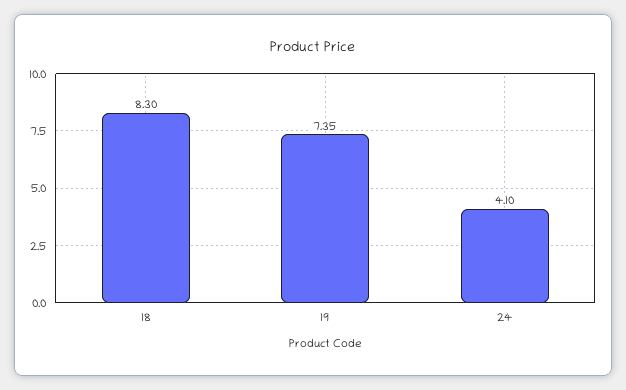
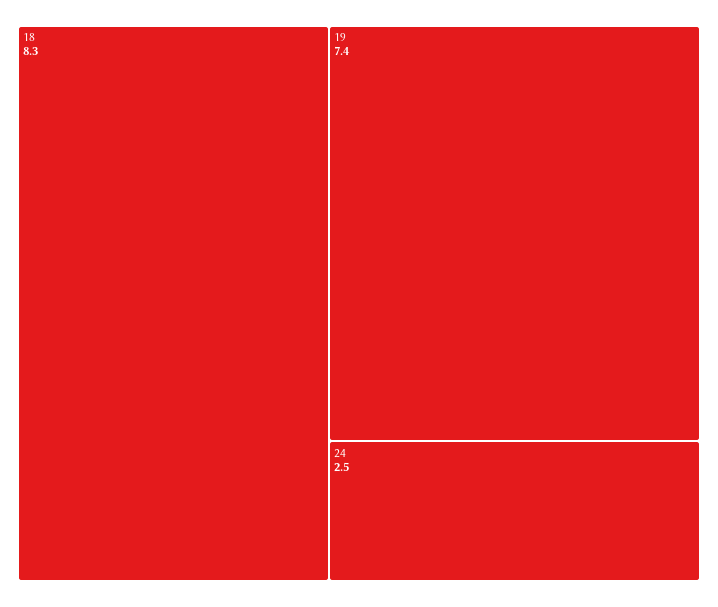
  {
    "18": 8.3,
    "19": 7.35,
-   "24": 4.1
+   "24": 2.5
  }

